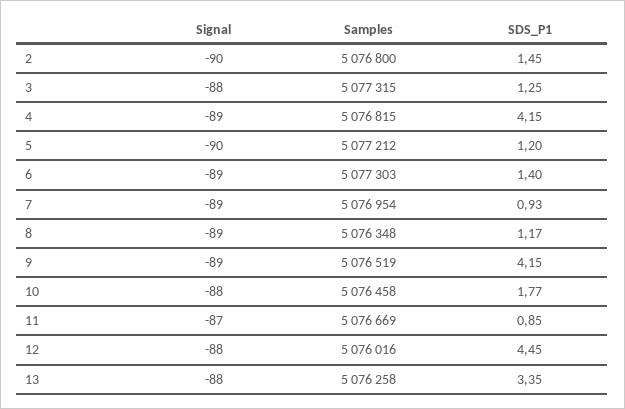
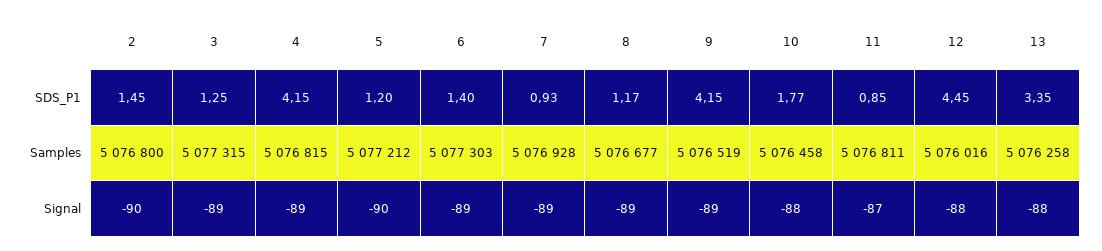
  {
    "Signal": {
      "2": -90,
-     "3": -88,
+     "3": -89,
      "4": -89,
      "5": -90,
      "6": -89,
      "7": -89,
      "8": -89,
      "9": -89,
      "10": -88,
      "11": -87,
      "12": -88,
      "13": -88
    },
    "Samples": {
      "2": 5076800,
      "3": 5077315,
      "4": 5076815,
      "5": 5077212,
      "6": 5077303,
-     "7": 5076954,
+     "7": 5076928,
-     "8": 5076348,
+     "8": 5076677,
      "9": 5076519,
      "10": 5076458,
-     "11": 5076669,
+     "11": 5076811,
      "12": 5076016,
      "13": 5076258
    },
    "SDS_P1": {
      "2": 1.45,
      "3": 1.25,
      "4": 4.15,
      "5": 1.2,
      "6": 1.4,
      "7": 0.93,
      "8": 1.17,
      "9": 4.15,
      "10": 1.77,
      "11": 0.85,
      "12": 4.45,
      "13": 3.35
    }
  }

